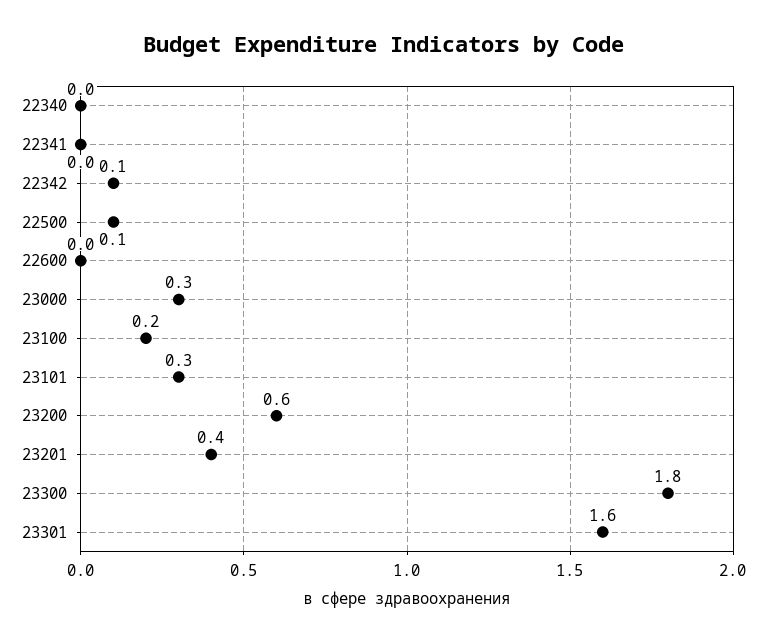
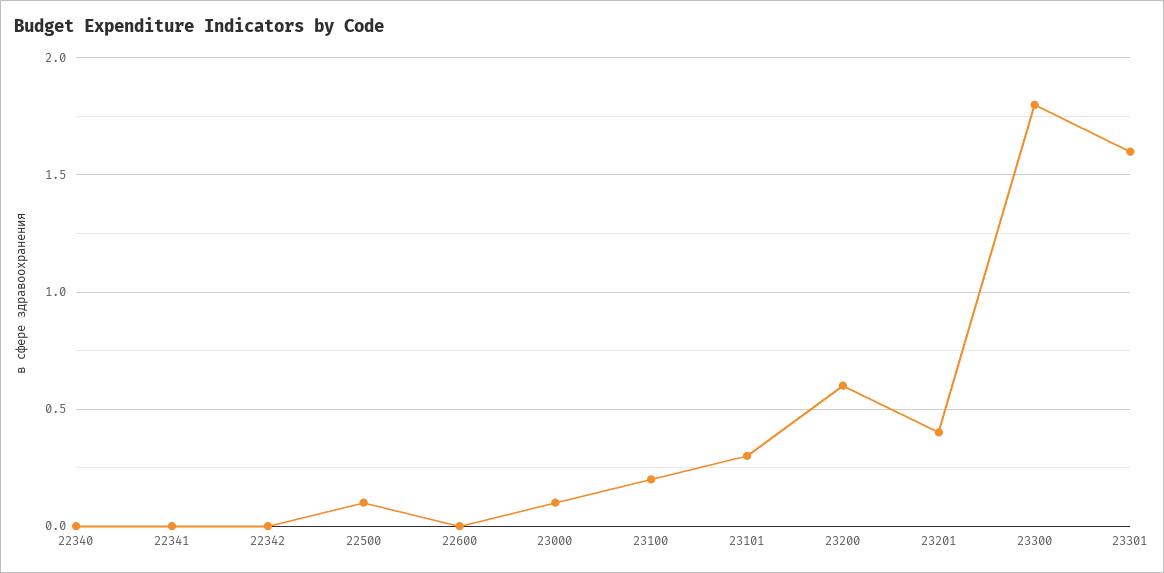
  {
    "22340": 0,
    "22341": 0,
-   "22342": 0.1,
+   "22342": 0,
    "22500": 0.1,
    "22600": 0,
-   "23000": 0.3,
+   "23000": 0.1,
    "23100": 0.2,
    "23101": 0.3,
    "23200": 0.6,
    "23201": 0.4,
    "23300": 1.8,
    "23301": 1.6
  }

